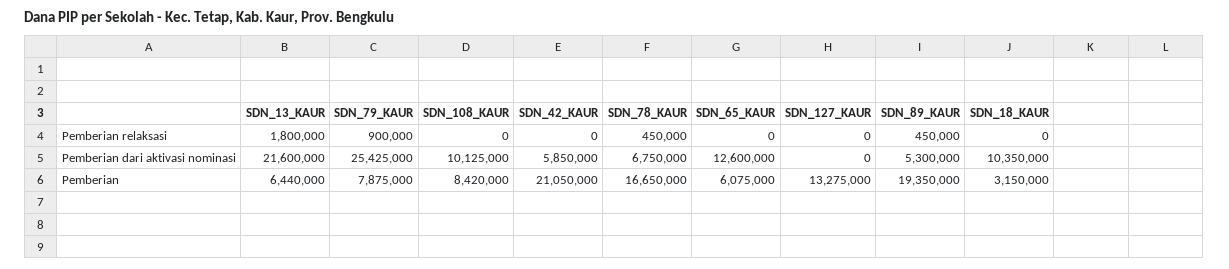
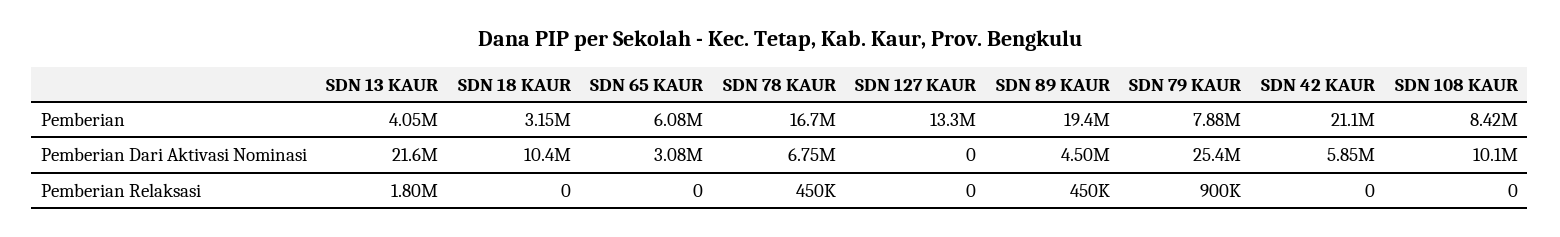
  {
    "SDN_13_KAUR": {
      "Pemberian relaksasi": 1800000,
      "Pemberian dari aktivasi nominasi": 21600000,
-     "Pemberian": 6440000
+     "Pemberian": 4050000
    },
    "SDN_79_KAUR": {
      "Pemberian relaksasi": 900000,
      "Pemberian dari aktivasi nominasi": 25425000,
      "Pemberian": 7875000
    },
    "SDN_108_KAUR": {
      "Pemberian relaksasi": 0,
      "Pemberian dari aktivasi nominasi": 10125000,
      "Pemberian": 8420000
    },
    "SDN_42_KAUR": {
      "Pemberian relaksasi": 0,
      "Pemberian dari aktivasi nominasi": 5850000,
      "Pemberian": 21050000
    },
    "SDN_78_KAUR": {
      "Pemberian relaksasi": 450000,
      "Pemberian dari aktivasi nominasi": 6750000,
      "Pemberian": 16650000
    },
    "SDN_65_KAUR": {
      "Pemberian relaksasi": 0,
-     "Pemberian dari aktivasi nominasi": 12600000,
+     "Pemberian dari aktivasi nominasi": 3080000,
      "Pemberian": 6075000
    },
    "SDN_127_KAUR": {
      "Pemberian relaksasi": 0,
      "Pemberian dari aktivasi nominasi": 0,
      "Pemberian": 13275000
    },
    "SDN_89_KAUR": {
      "Pemberian relaksasi": 450000,
-     "Pemberian dari aktivasi nominasi": 5300000,
+     "Pemberian dari aktivasi nominasi": 4500000,
      "Pemberian": 19350000
    },
    "SDN_18_KAUR": {
      "Pemberian relaksasi": 0,
      "Pemberian dari aktivasi nominasi": 10350000,
      "Pemberian": 3150000
    }
  }

